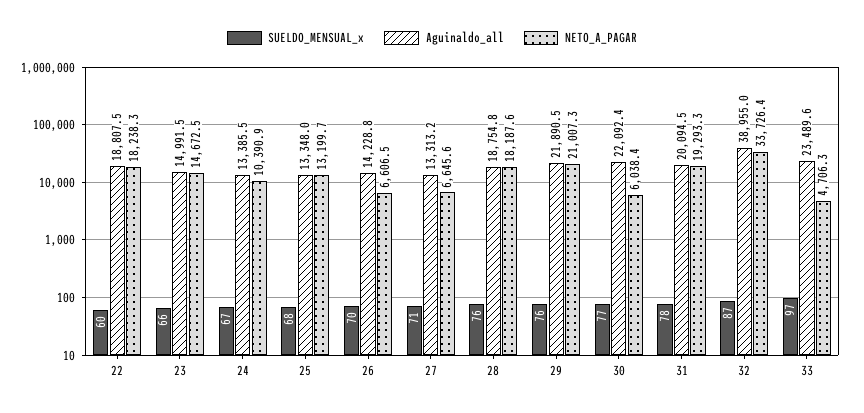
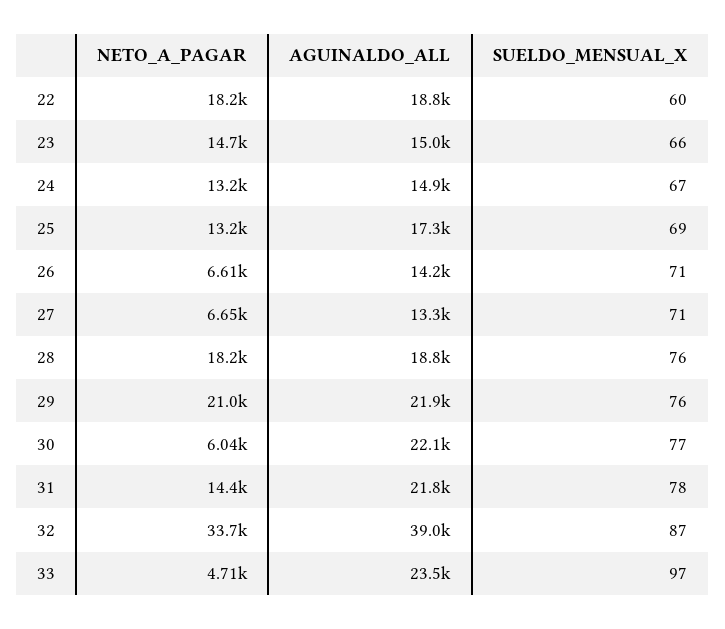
  {
    "SUELDO_MENSUAL_x": {
      "22": 60,
      "23": 66,
      "24": 67,
-     "25": 68,
+     "25": 69,
-     "26": 70,
+     "26": 71,
      "27": 71,
      "28": 76,
      "29": 76,
      "30": 77,
      "31": 78,
      "32": 87,
      "33": 97
    },
    "Aguinaldo_all": {
      "22": 18807.5,
      "23": 14991.5,
-     "24": 13385.5,
+     "24": 14900,
-     "25": 13348,
+     "25": 17300,
      "26": 14228.8,
      "27": 13313.2,
      "28": 18754.8,
      "29": 21890.5,
      "30": 22092.4,
-     "31": 20094.5,
+     "31": 21800,
      "32": 38955,
      "33": 23489.6
    },
    "NETO_A_PAGAR": {
      "22": 18238.3,
      "23": 14672.5,
-     "24": 10390.9,
+     "24": 13200,
      "25": 13199.7,
      "26": 6606.5,
      "27": 6645.6,
      "28": 18187.6,
      "29": 21007.3,
      "30": 6038.4,
-     "31": 19293.3,
+     "31": 14400,
      "32": 33726.4,
      "33": 4706.3
    }
  }

